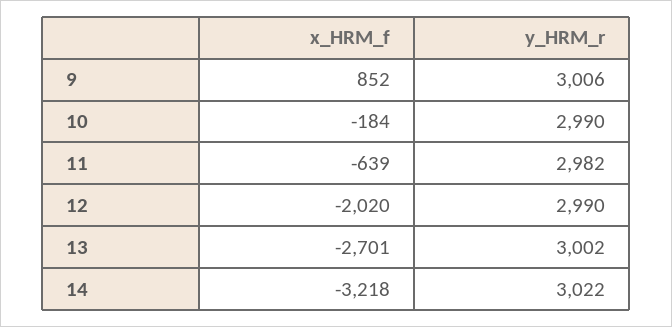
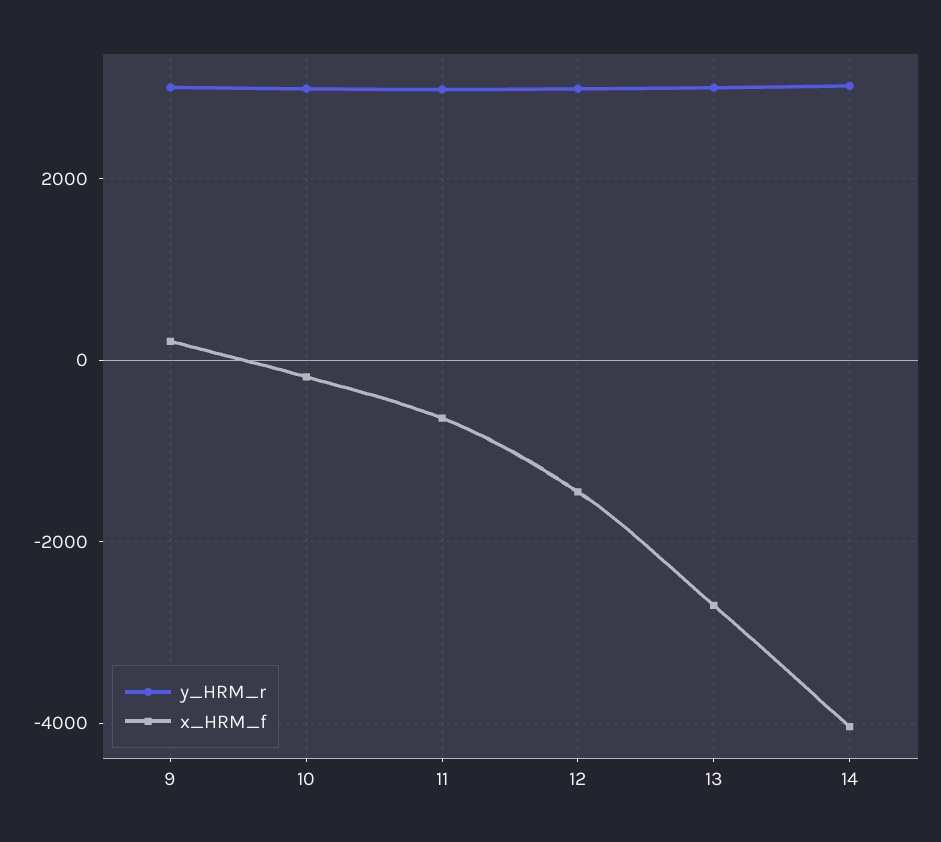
  {
    "x_HRM_f": {
-     "9": 852,
+     "9": 200,
      "10": -184,
      "11": -639,
-     "12": -2020,
+     "12": -1400,
      "13": -2701,
-     "14": -3218
+     "14": -4000
    },
    "y_HRM_r": {
      "9": 3006,
      "10": 2990,
      "11": 2982,
      "12": 2990,
      "13": 3002,
      "14": 3022
    }
  }

